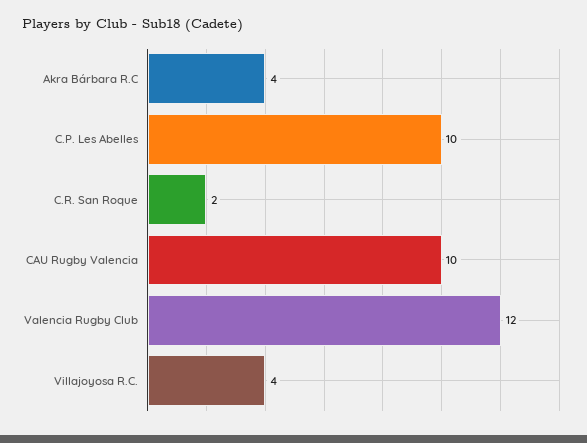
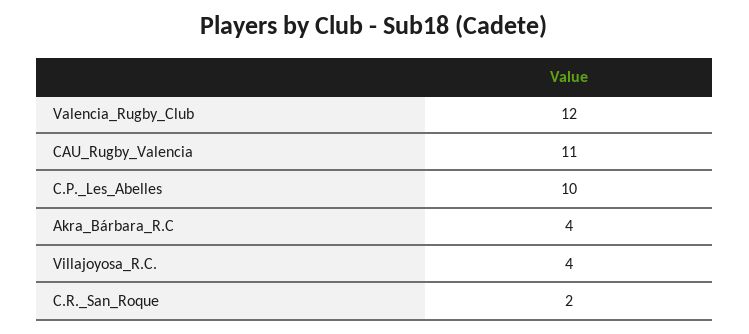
  {
    "Akra Bárbara R.C": 4,
    "C.P. Les Abelles": 10,
    "C.R. San Roque": 2,
-   "CAU Rugby Valencia": 10,
+   "CAU Rugby Valencia": 11,
    "Valencia Rugby Club": 12,
    "Villajoyosa R.C.": 4
  }

